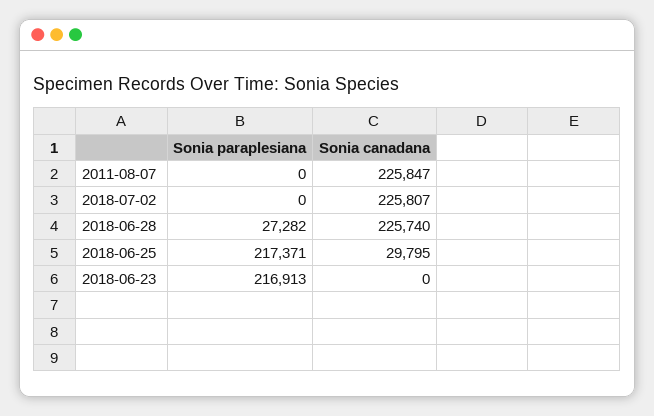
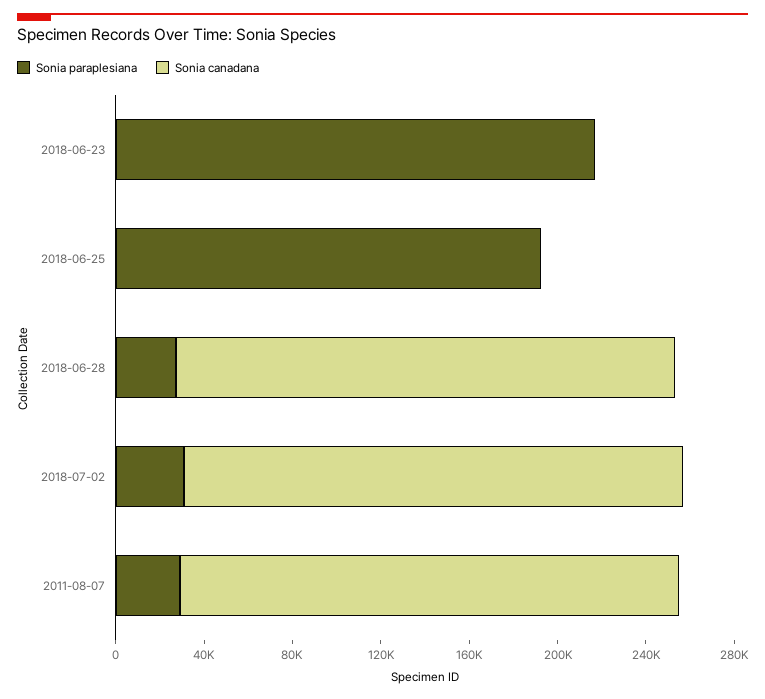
  {
    "Sonia paraplesiana": {
-     "2011-08-07": 0,
+     "2011-08-07": 30000,
-     "2018-07-02": 0,
+     "2018-07-02": 30000,
      "2018-06-28": 27282,
-     "2018-06-25": 217371,
+     "2018-06-25": 190000,
      "2018-06-23": 216913
    },
    "Sonia canadana": {
      "2011-08-07": 225847,
      "2018-07-02": 225807,
      "2018-06-28": 225740,
-     "2018-06-25": 29795,
+     "2018-06-25": 0,
      "2018-06-23": 0
    }
  }

